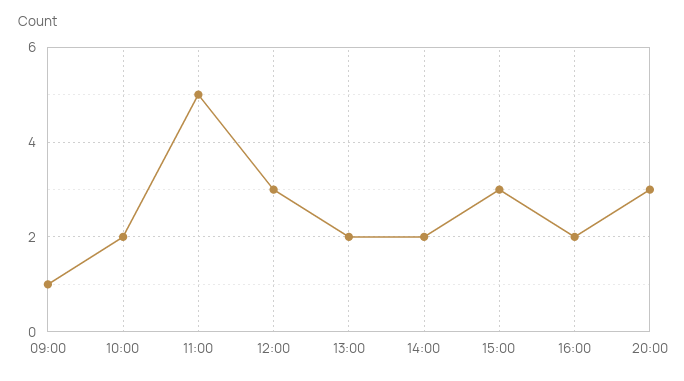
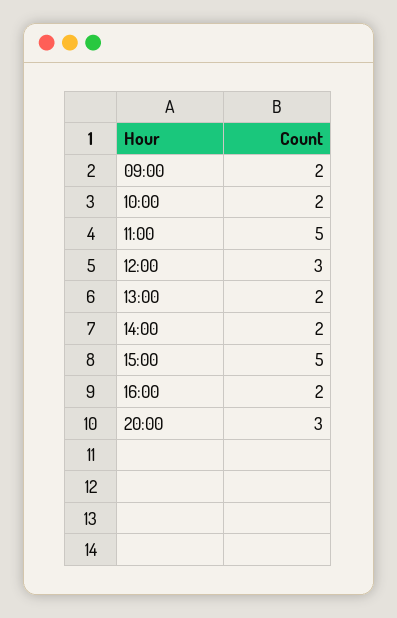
  {
-   "09:00": 1,
+   "09:00": 2,
    "10:00": 2,
    "11:00": 5,
    "12:00": 3,
    "13:00": 2,
    "14:00": 2,
-   "15:00": 3,
+   "15:00": 5,
    "16:00": 2,
    "20:00": 3
  }

